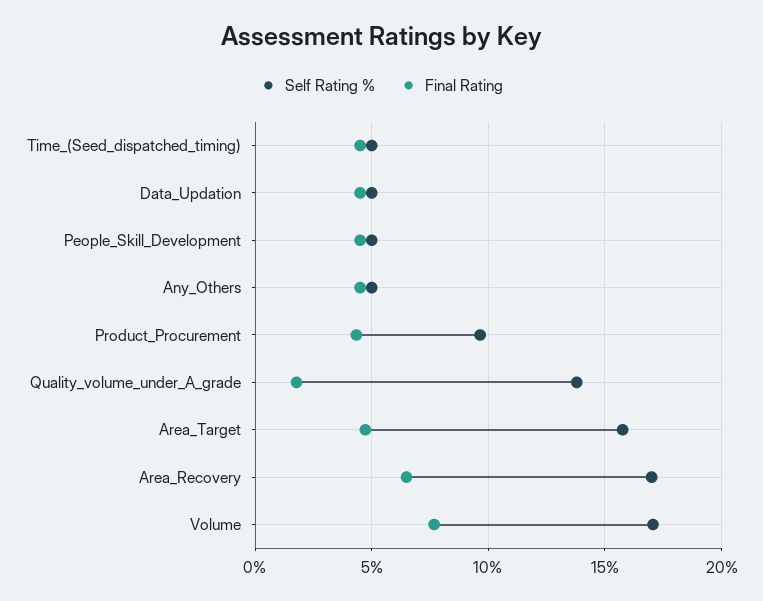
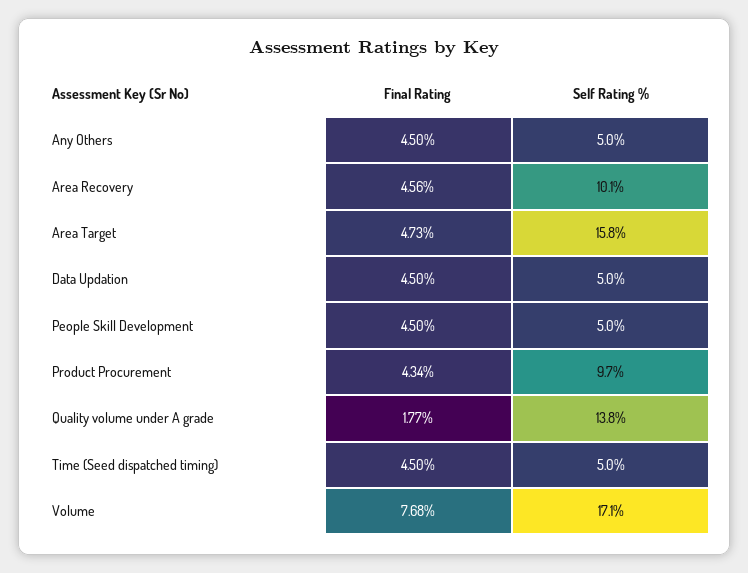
  {
    "Self Rating %": {
      "Time_(Seed_dispatched_timing)": 5,
      "Data_Updation": 5,
      "People_Skill_Development": 5,
      "Any_Others": 5,
      "Product_Procurement": 9.7,
      "Quality_volume_under_A_grade": 13.8,
      "Area_Target": 15.8,
-     "Area_Recovery": 17,
+     "Area_Recovery": 10.1,
      "Volume": 17.1
    },
    "Final Rating": {
      "Time_(Seed_dispatched_timing)": 4.5,
      "Data_Updation": 4.5,
      "People_Skill_Development": 4.5,
      "Any_Others": 4.5,
      "Product_Procurement": 4.34,
      "Quality_volume_under_A_grade": 1.77,
      "Area_Target": 4.73,
-     "Area_Recovery": 6.5,
+     "Area_Recovery": 4.56,
      "Volume": 7.68
    }
  }

